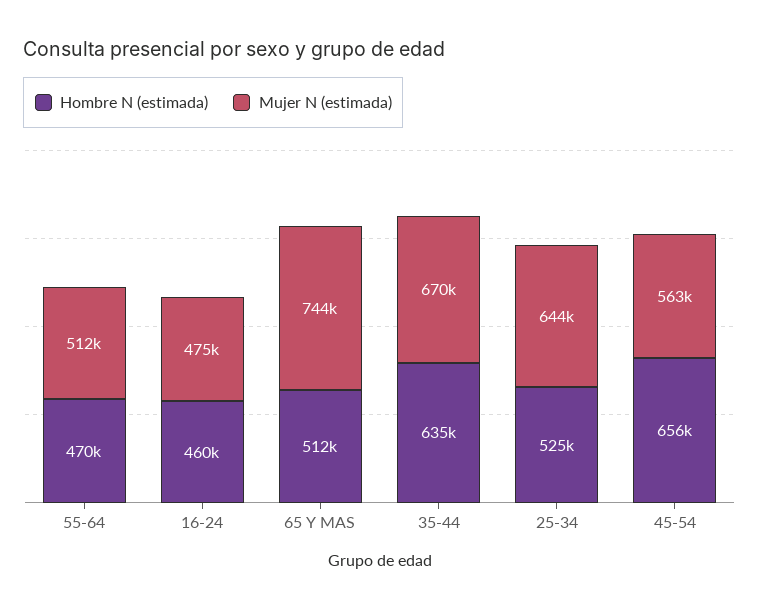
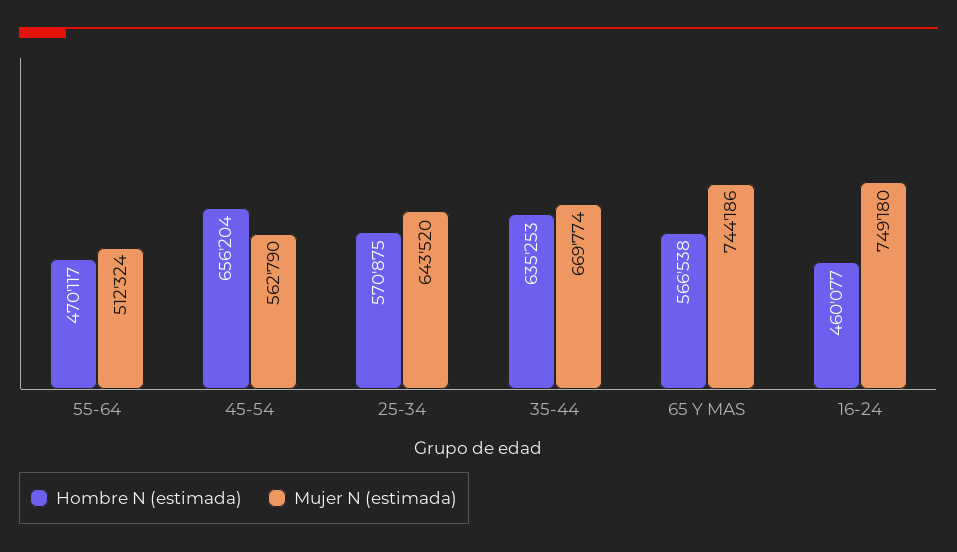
  {
    "Hombre N (estimada)": {
      "55-64": 470117,
      "16-24": 460077,
-     "65 Y MAS": 512000,
+     "65 Y MAS": 566538,
      "35-44": 635253,
-     "25-34": 525000,
+     "25-34": 570875,
      "45-54": 656204
    },
    "Mujer N (estimada)": {
      "55-64": 512324,
-     "16-24": 475000,
+     "16-24": 749180,
      "65 Y MAS": 744186,
      "35-44": 669774,
      "25-34": 643520,
      "45-54": 562790
    }
  }

